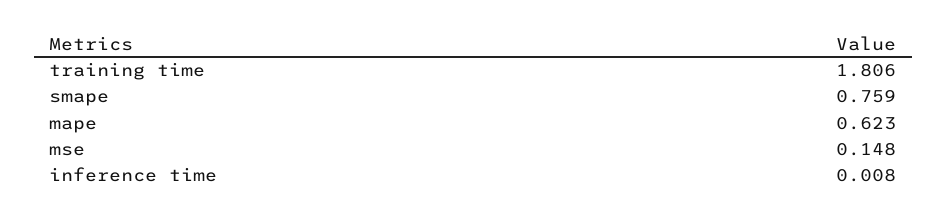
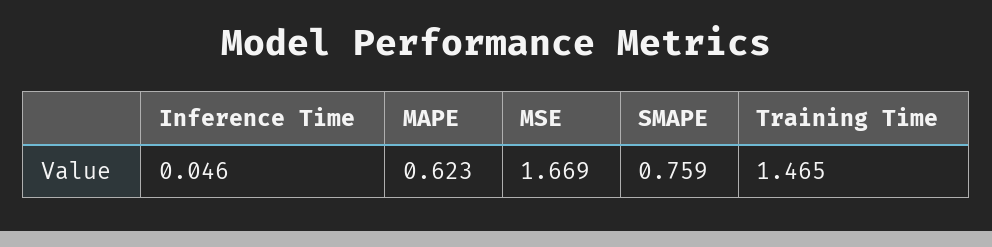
  {
-   "training time": 1.806,
+   "training time": 1.465,
    "smape": 0.759,
    "mape": 0.623,
-   "mse": 0.148,
+   "mse": 1.669,
-   "inference time": 0.008
+   "inference time": 0.046
  }

